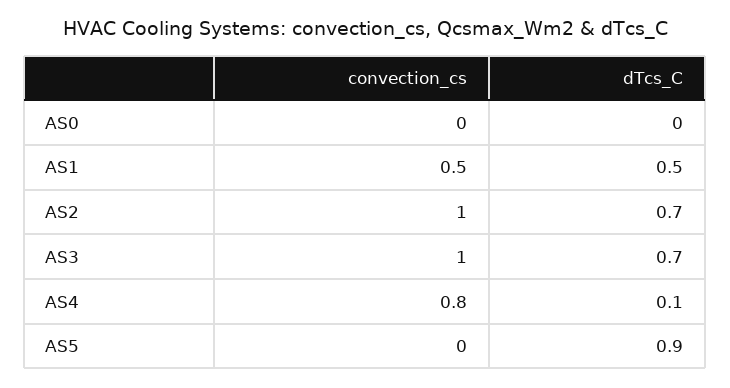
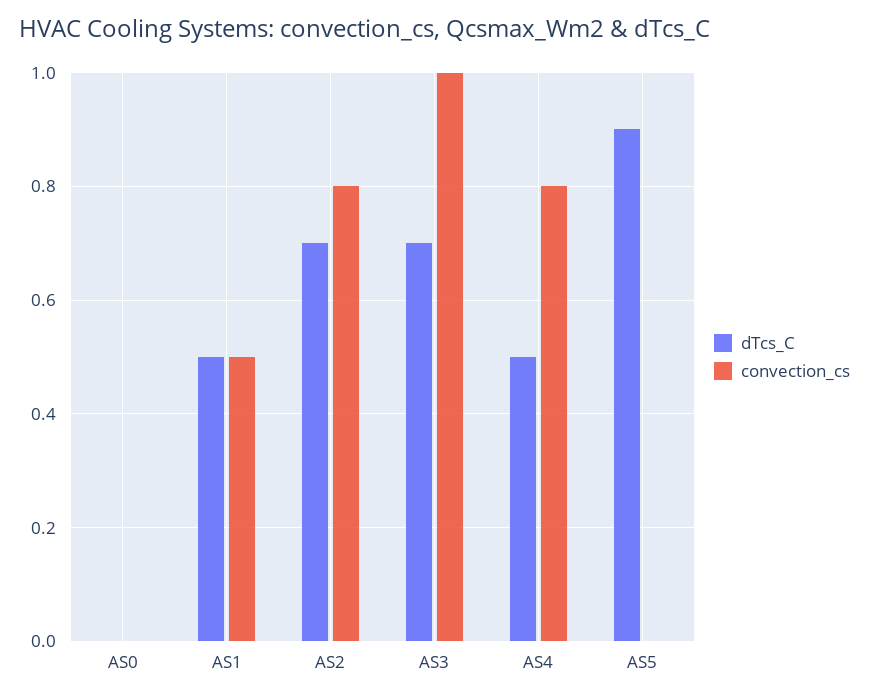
  {
    "convection_cs": {
      "AS0": 0,
      "AS1": 0.5,
-     "AS2": 1,
+     "AS2": 0.8,
      "AS3": 1,
      "AS4": 0.8,
      "AS5": 0
    },
    "dTcs_C": {
      "AS0": 0,
      "AS1": 0.5,
      "AS2": 0.7,
      "AS3": 0.7,
-     "AS4": 0.1,
+     "AS4": 0.5,
      "AS5": 0.9
    }
  }

